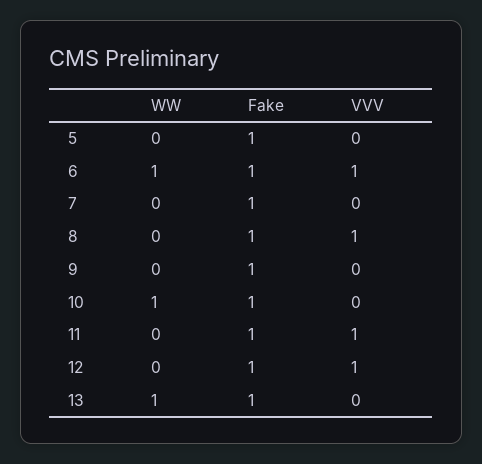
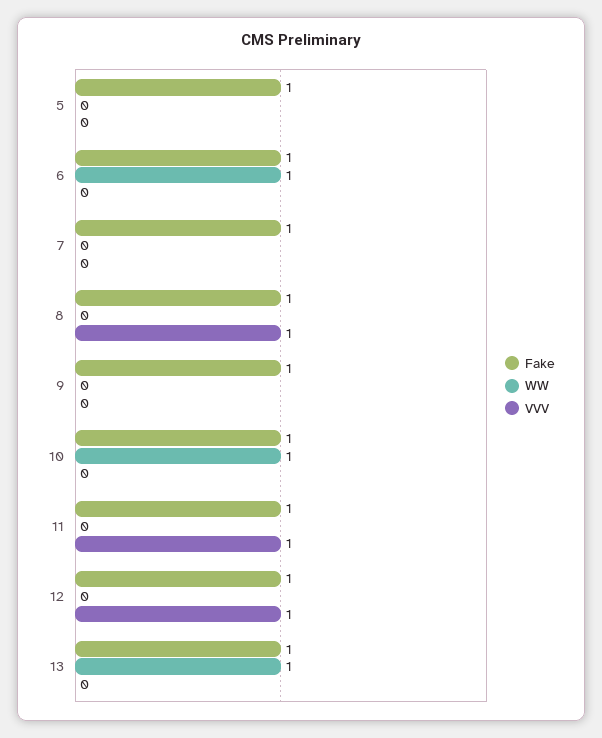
  {
    "WW": {
      "5": 0,
      "6": 1,
      "7": 0,
      "8": 0,
      "9": 0,
      "10": 1,
      "11": 0,
      "12": 0,
      "13": 1
    },
    "Fake": {
      "5": 1,
      "6": 1,
      "7": 1,
      "8": 1,
      "9": 1,
      "10": 1,
      "11": 1,
      "12": 1,
      "13": 1
    },
    "VVV": {
      "5": 0,
-     "6": 1,
+     "6": 0,
      "7": 0,
      "8": 1,
      "9": 0,
      "10": 0,
      "11": 1,
      "12": 1,
      "13": 0
    }
  }

